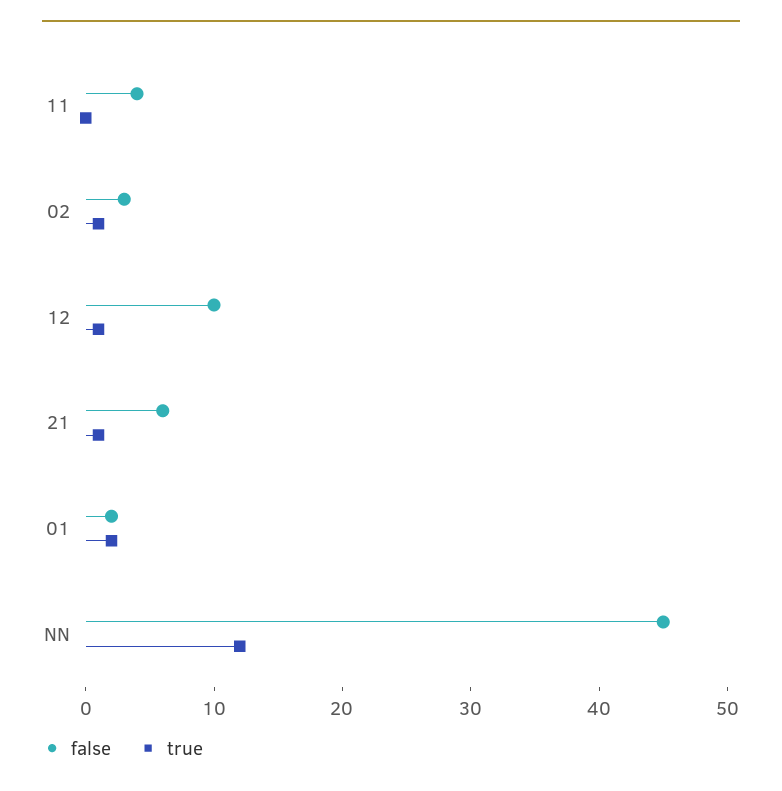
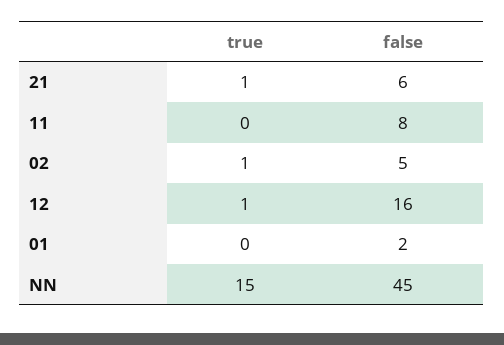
  {
    "false": {
-     "11": 4,
+     "11": 8,
-     "02": 3,
+     "02": 5,
-     "12": 10,
+     "12": 16,
      "21": 6,
      "01": 2,
      "NN": 45
    },
    "true": {
      "11": 0,
      "02": 1,
      "12": 1,
      "21": 1,
-     "01": 2,
+     "01": 0,
-     "NN": 12
+     "NN": 15
    }
  }

